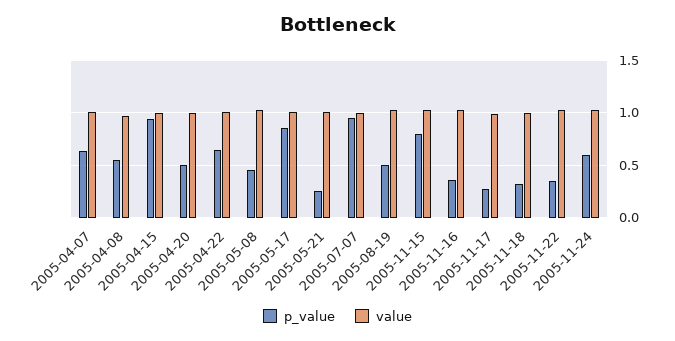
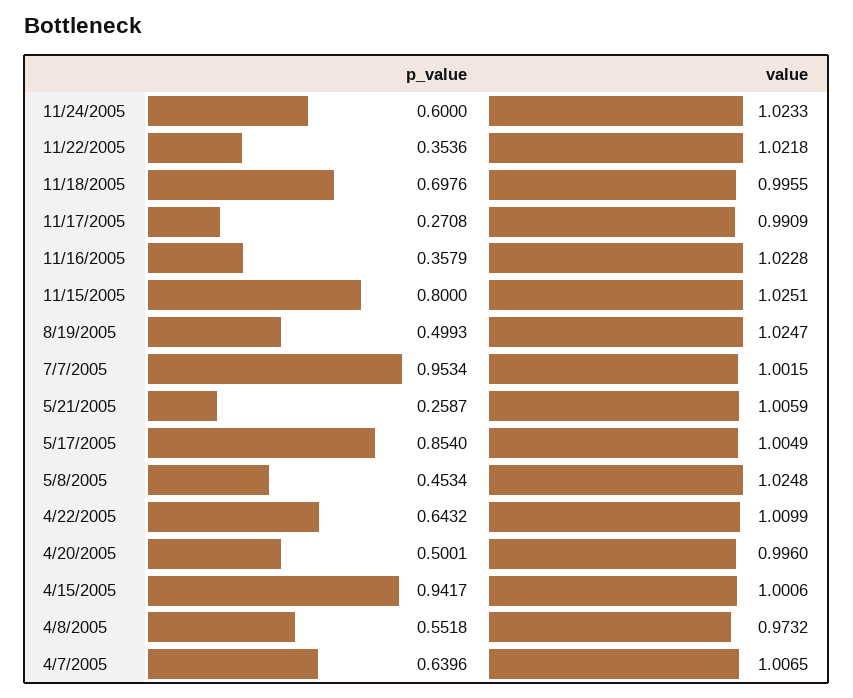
  {
    "p_value": {
      "2005-04-07": 0.6396,
      "2005-04-08": 0.5518,
      "2005-04-15": 0.9417,
      "2005-04-20": 0.5001,
      "2005-04-22": 0.6432,
      "2005-05-08": 0.4534,
      "2005-05-17": 0.854,
      "2005-05-21": 0.2587,
      "2005-07-07": 0.9534,
      "2005-08-19": 0.4993,
      "2005-11-15": 0.8,
      "2005-11-16": 0.3579,
      "2005-11-17": 0.2708,
-     "2005-11-18": 0.3,
+     "2005-11-18": 0.6976,
      "2005-11-22": 0.3536,
      "2005-11-24": 0.6
    },
    "value": {
      "2005-04-07": 1.0065,
      "2005-04-08": 0.9732,
      "2005-04-15": 1.0006,
      "2005-04-20": 0.996,
      "2005-04-22": 1.0099,
      "2005-05-08": 1.0248,
      "2005-05-17": 1.0049,
      "2005-05-21": 1.0059,
      "2005-07-07": 1.0015,
      "2005-08-19": 1.0247,
      "2005-11-15": 1.0251,
      "2005-11-16": 1.0228,
      "2005-11-17": 0.9909,
      "2005-11-18": 0.9955,
      "2005-11-22": 1.0218,
      "2005-11-24": 1.0233
    }
  }

